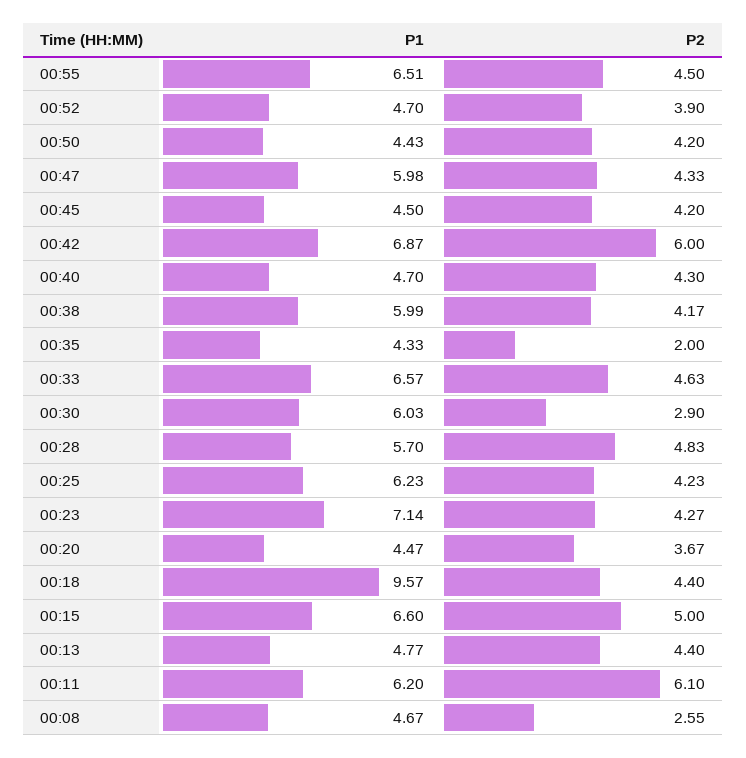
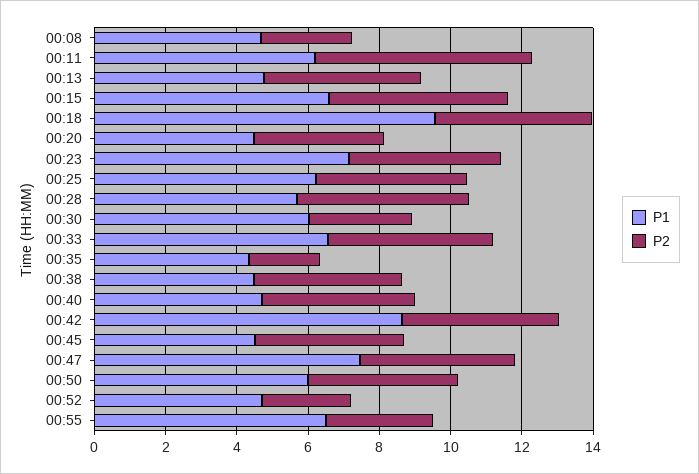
  {
    "P1": {
      "00:55": 6.51,
      "00:52": 4.7,
-     "00:50": 4.43,
+     "00:50": 6,
-     "00:47": 5.98,
+     "00:47": 7.5,
      "00:45": 4.5,
-     "00:42": 6.87,
+     "00:42": 8.5,
      "00:40": 4.7,
-     "00:38": 5.99,
+     "00:38": 4.5,
      "00:35": 4.33,
      "00:33": 6.57,
      "00:30": 6.03,
      "00:28": 5.7,
      "00:25": 6.23,
      "00:23": 7.14,
      "00:20": 4.47,
      "00:18": 9.57,
      "00:15": 6.6,
      "00:13": 4.77,
      "00:11": 6.2,
      "00:08": 4.67
    },
    "P2": {
-     "00:55": 4.5,
+     "00:55": 3,
-     "00:52": 3.9,
+     "00:52": 2.5,
      "00:50": 4.2,
      "00:47": 4.33,
      "00:45": 4.2,
-     "00:42": 6,
+     "00:42": 4.5,
      "00:40": 4.3,
      "00:38": 4.17,
      "00:35": 2,
      "00:33": 4.63,
      "00:30": 2.9,
      "00:28": 4.83,
      "00:25": 4.23,
      "00:23": 4.27,
      "00:20": 3.67,
      "00:18": 4.4,
      "00:15": 5,
      "00:13": 4.4,
      "00:11": 6.1,
      "00:08": 2.55
    }
  }

